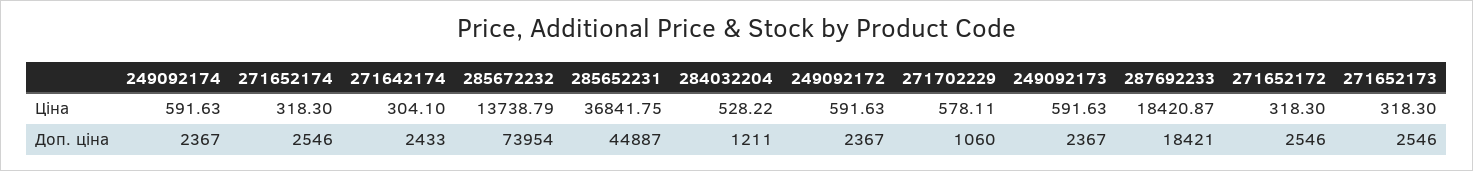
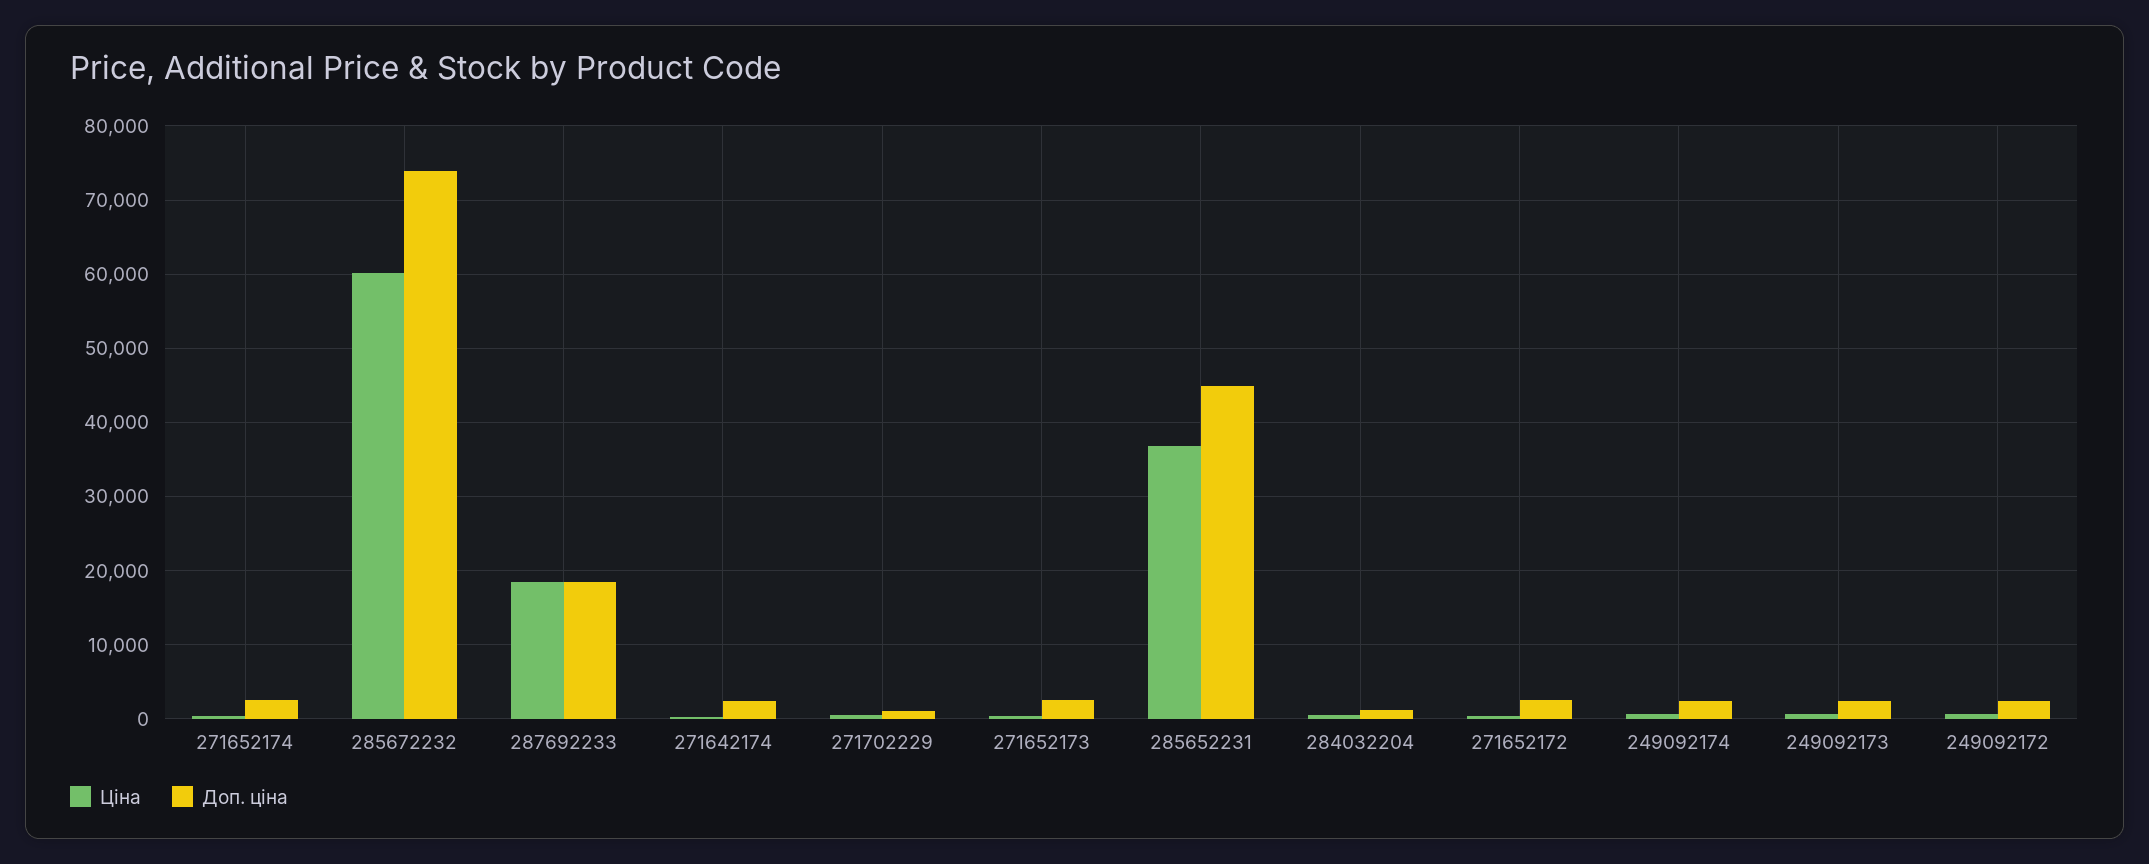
  {
    "Ціна": {
      "249092174": 591.63,
      "271652174": 318.3,
      "271642174": 304.1,
-     "285672232": 13738.79,
+     "285672232": 60000,
      "285652231": 36841.75,
      "284032204": 528.22,
      "249092172": 591.63,
      "271702229": 578.11,
      "249092173": 591.63,
      "287692233": 18420.87,
      "271652172": 318.3,
      "271652173": 318.3
    },
    "Доп. ціна": {
      "249092174": 2367,
      "271652174": 2546,
      "271642174": 2433,
      "285672232": 73954,
      "285652231": 44887,
      "284032204": 1211,
      "249092172": 2367,
      "271702229": 1060,
      "249092173": 2367,
      "287692233": 18421,
      "271652172": 2546,
      "271652173": 2546
    }
  }

